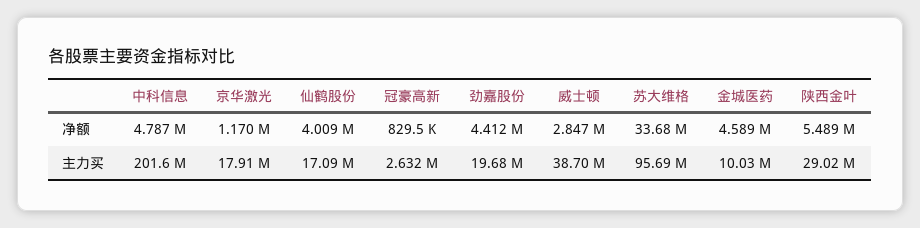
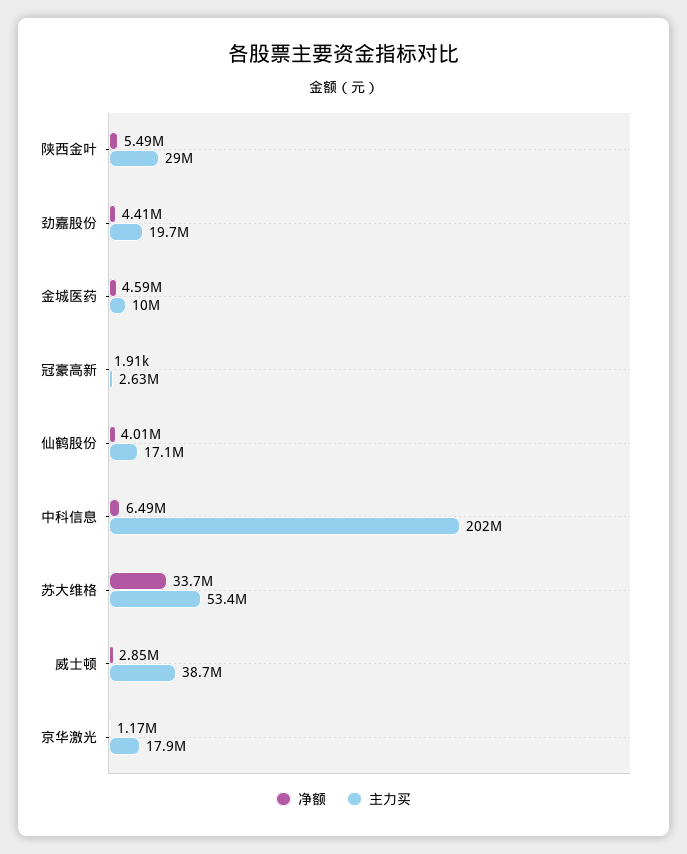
  {
    "净额": {
-     "中科信息": 4787000,
+     "中科信息": 6490000,
      "京华激光": 1170000,
      "仙鹤股份": 4009000,
-     "冠豪高新": 829500,
+     "冠豪高新": 1910,
      "劲嘉股份": 4412000,
      "威士顿": 2847000,
      "苏大维格": 33680000,
      "金城医药": 4589000,
      "陕西金叶": 5489000
    },
    "主力买": {
      "中科信息": 201600000,
      "京华激光": 17910000,
      "仙鹤股份": 17090000,
      "冠豪高新": 2632000,
      "劲嘉股份": 19680000,
      "威士顿": 38700000,
-     "苏大维格": 95690000,
+     "苏大维格": 53400000,
      "金城医药": 10030000,
      "陕西金叶": 29020000
    }
  }

